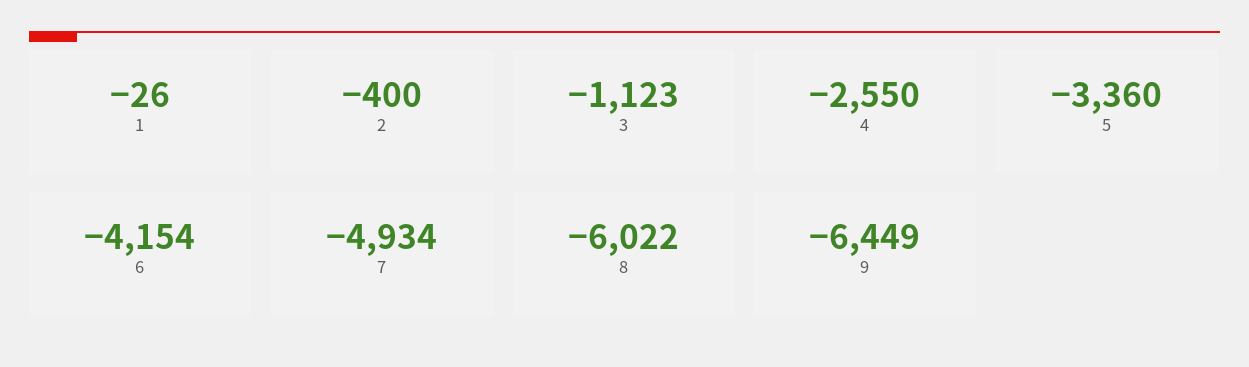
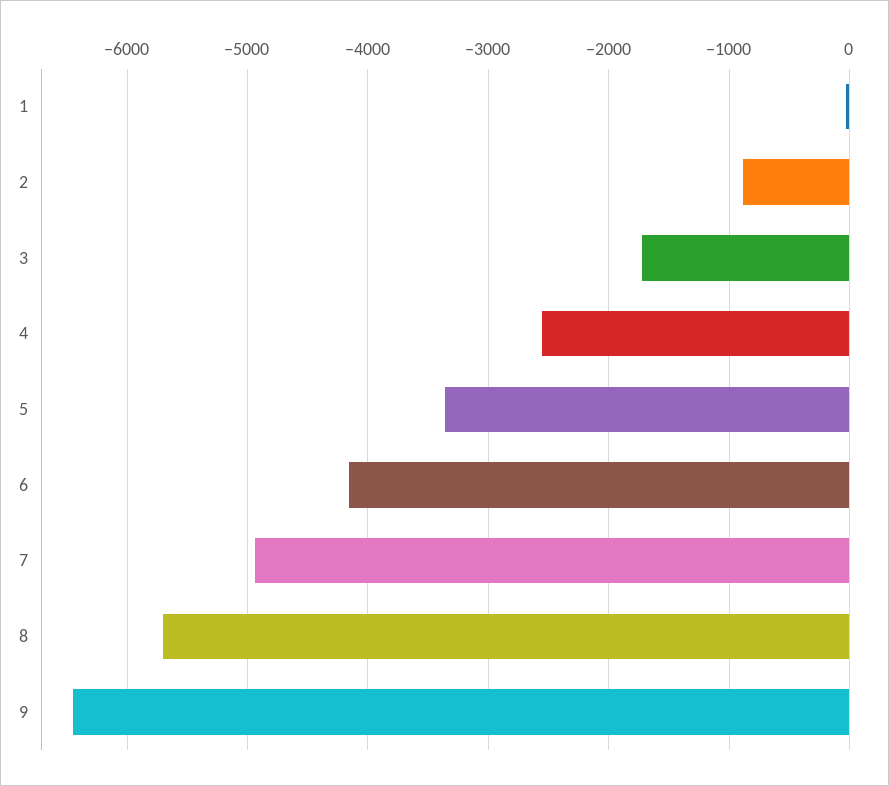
  {
    "1": -26,
-   "2": -400,
+   "2": -900,
-   "3": -1123,
+   "3": -1700,
    "4": -2550,
    "5": -3360,
    "6": -4154,
    "7": -4934,
-   "8": -6022,
+   "8": -5700,
    "9": -6449
  }

